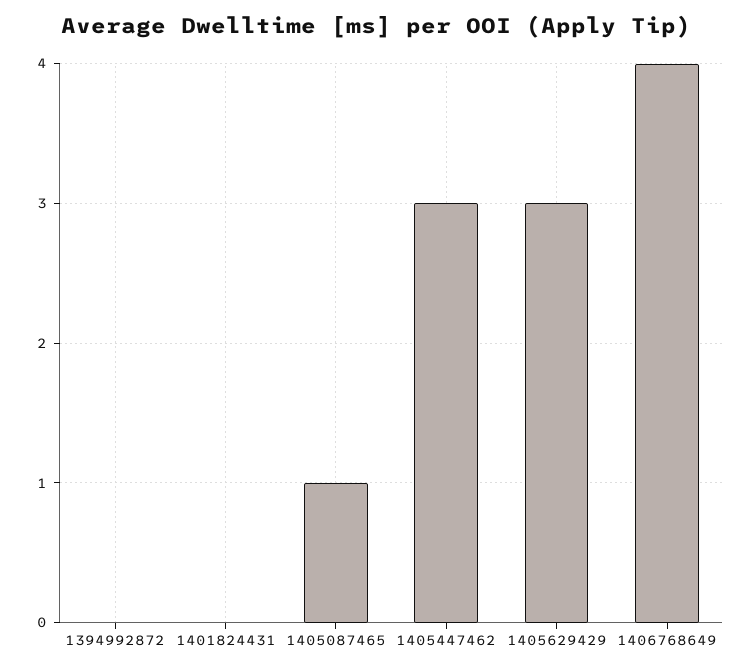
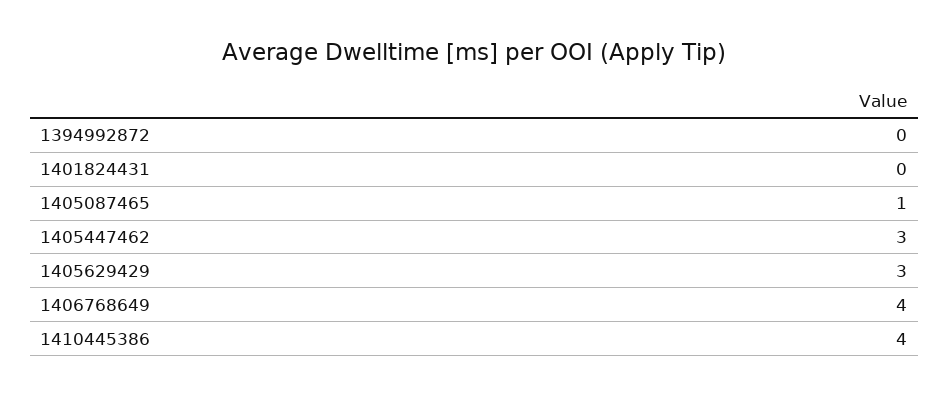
  {
    "1394992872": 0,
    "1401824431": 0,
    "1405087465": 1,
    "1405447462": 3,
    "1405629429": 3,
-   "1406768649": 4
+   "1406768649": 4,
+   "1410445386": 4
  }

